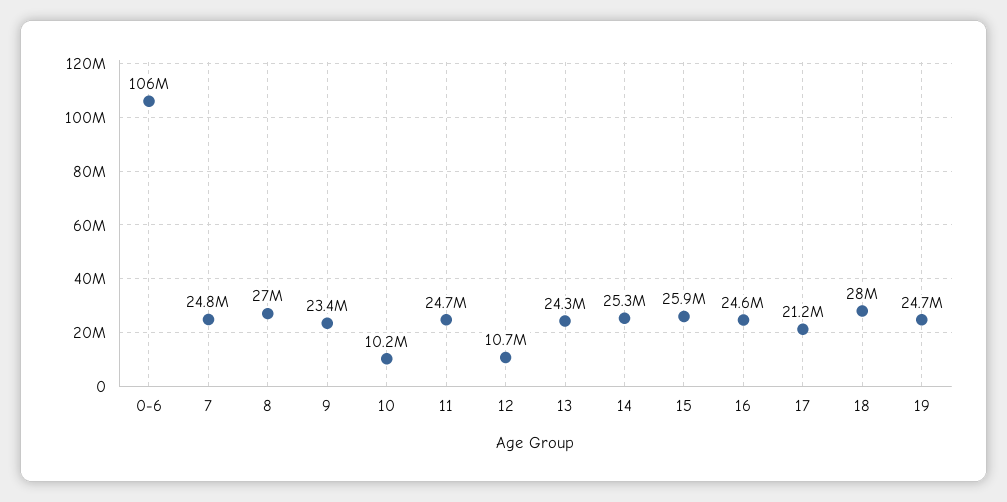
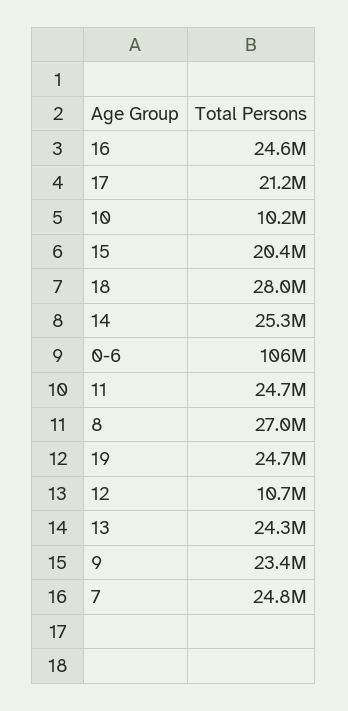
  {
    "0-6": 106000000,
    "7": 24800000,
    "8": 27000000,
    "9": 23400000,
    "10": 10200000,
    "11": 24700000,
    "12": 10700000,
    "13": 24300000,
    "14": 25300000,
-   "15": 25900000,
+   "15": 20400000,
    "16": 24600000,
    "17": 21200000,
    "18": 28000000,
    "19": 24700000
  }

